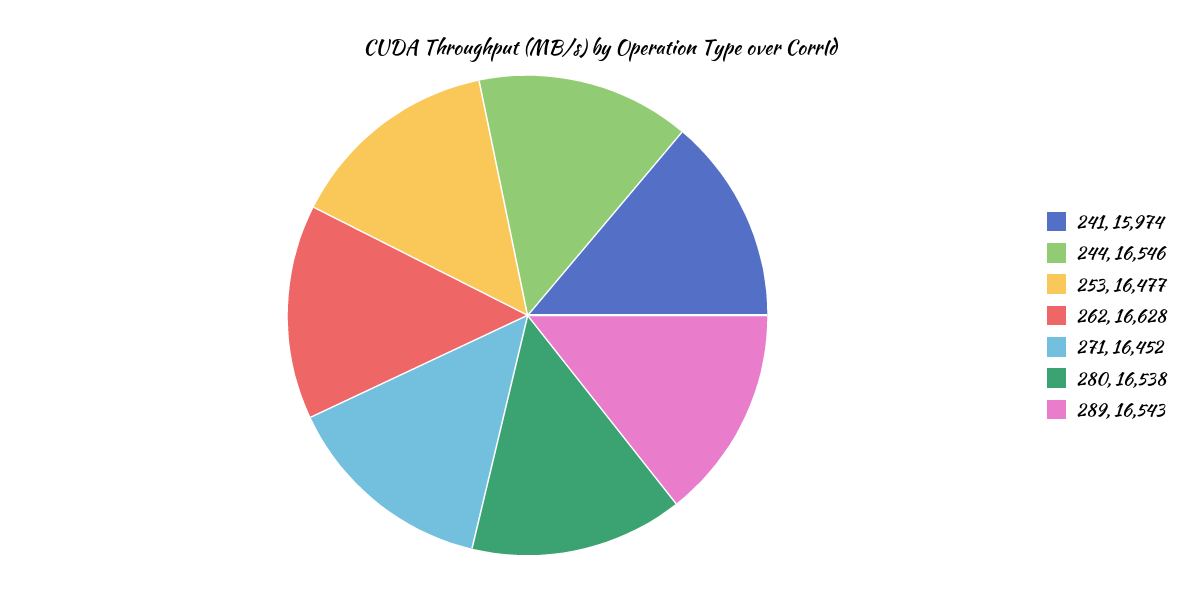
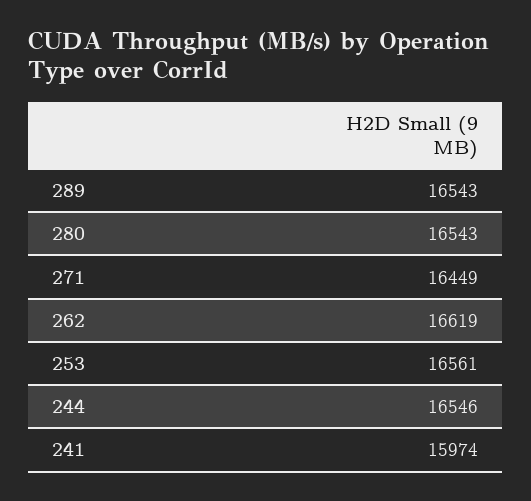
  {
    "241": 15974,
    "244": 16546,
-   "253": 16477,
+   "253": 16561,
-   "262": 16628,
+   "262": 16619,
-   "271": 16452,
+   "271": 16449,
-   "280": 16538,
+   "280": 16543,
    "289": 16543
  }

